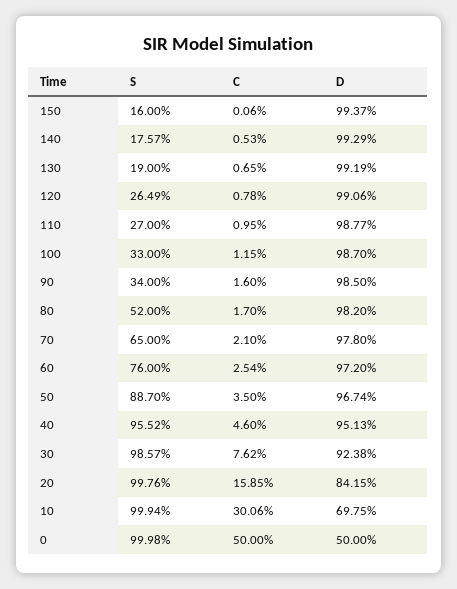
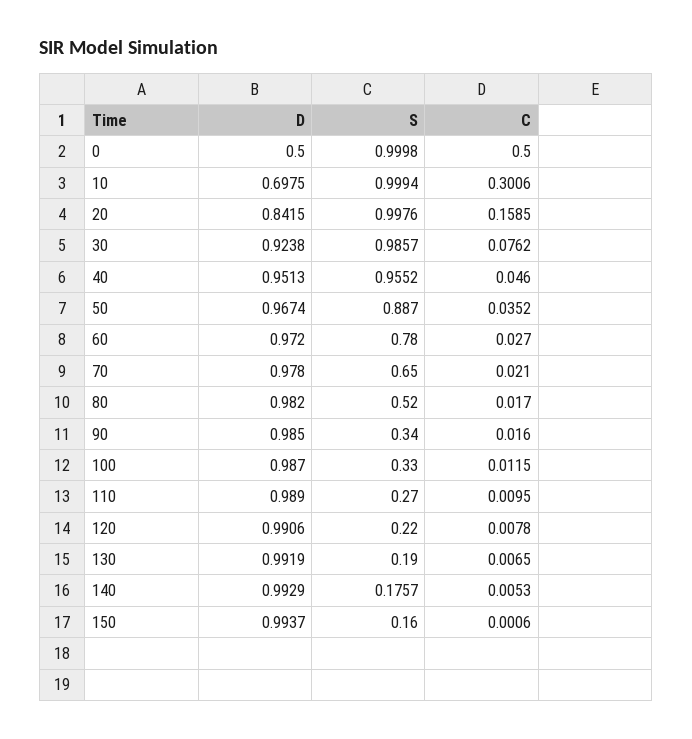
  {
    "S": {
      "150": 0.16,
      "140": 0.1757,
      "130": 0.19,
-     "120": 0.2649,
+     "120": 0.22,
      "110": 0.27,
      "100": 0.33,
      "90": 0.34,
      "80": 0.52,
      "70": 0.65,
-     "60": 0.76,
+     "60": 0.78,
      "50": 0.887,
      "40": 0.9552,
      "30": 0.9857,
      "20": 0.9976,
      "10": 0.9994,
      "0": 0.9998
    },
    "C": {
      "150": 0.0006,
      "140": 0.0053,
      "130": 0.0065,
      "120": 0.0078,
      "110": 0.0095,
      "100": 0.0115,
      "90": 0.016,
      "80": 0.017,
      "70": 0.021,
-     "60": 0.0254,
+     "60": 0.027,
-     "50": 0.035,
+     "50": 0.0352,
      "40": 0.046,
      "30": 0.0762,
      "20": 0.1585,
      "10": 0.3006,
      "0": 0.5
    },
    "D": {
      "150": 0.9937,
      "140": 0.9929,
      "130": 0.9919,
      "120": 0.9906,
-     "110": 0.9877,
+     "110": 0.989,
      "100": 0.987,
      "90": 0.985,
      "80": 0.982,
      "70": 0.978,
      "60": 0.972,
      "50": 0.9674,
      "40": 0.9513,
      "30": 0.9238,
      "20": 0.8415,
      "10": 0.6975,
      "0": 0.5
    }
  }

